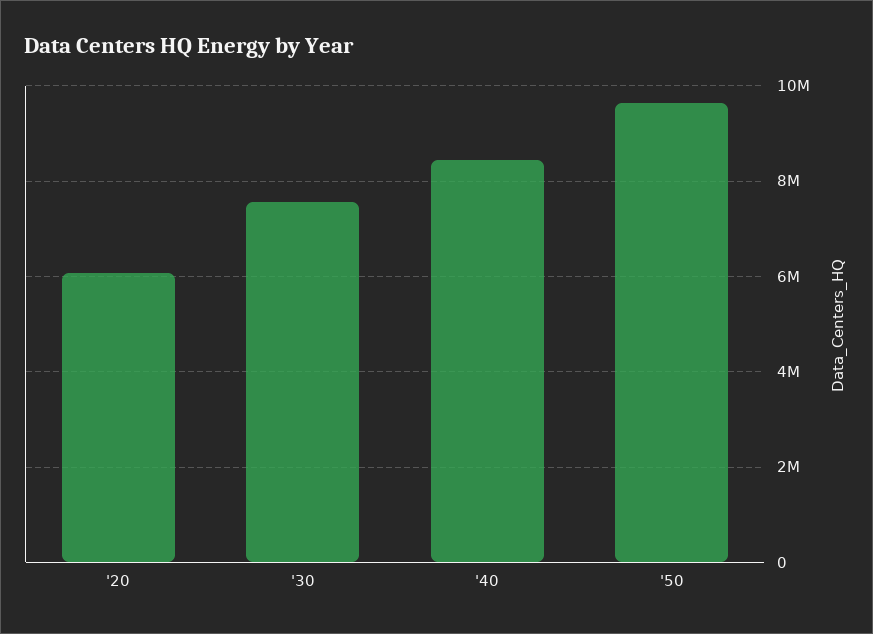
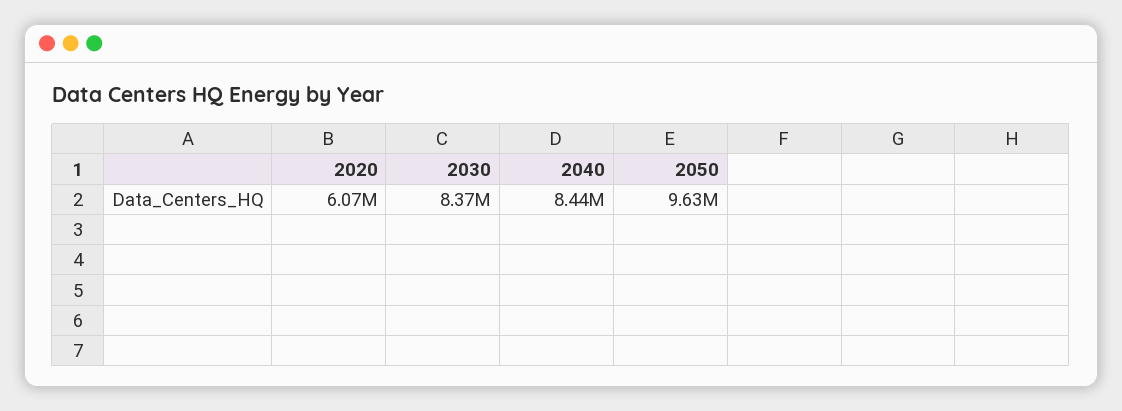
  {
    "'20": 6070000,
-   "'30": 7600000,
+   "'30": 8370000,
    "'40": 8440000,
    "'50": 9630000
  }

